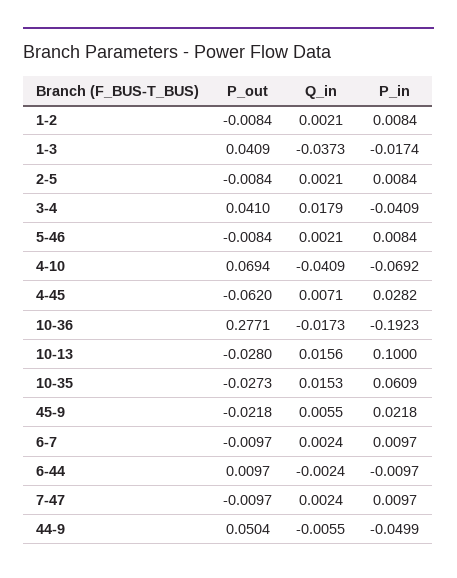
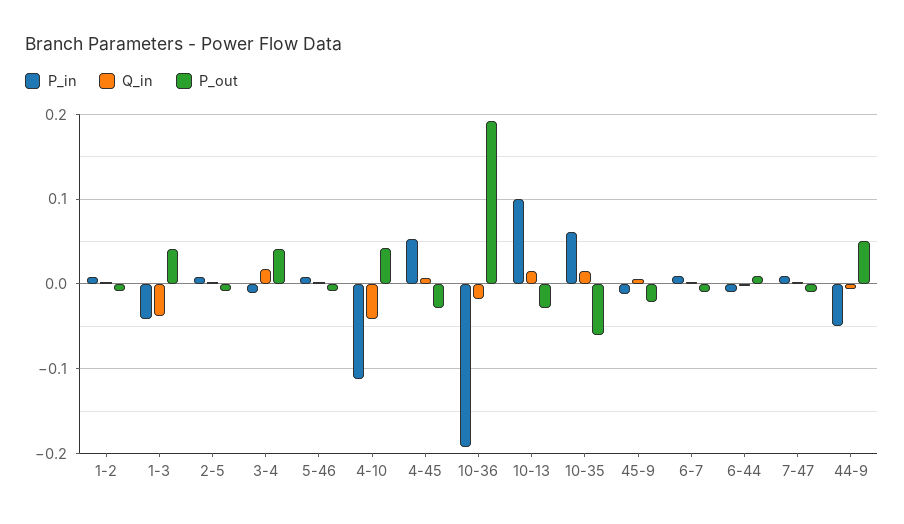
  {
    "P_out": {
      "1-2": -0.0084,
      "1-3": 0.0409,
      "2-5": -0.0084,
      "3-4": 0.041,
      "5-46": -0.0084,
-     "4-10": 0.0694,
+     "4-10": 0.04,
-     "4-45": -0.062,
+     "4-45": -0.03,
-     "10-36": 0.2771,
+     "10-36": 0.19,
      "10-13": -0.028,
-     "10-35": -0.0273,
+     "10-35": -0.06,
      "45-9": -0.0218,
      "6-7": -0.0097,
      "6-44": 0.0097,
      "7-47": -0.0097,
      "44-9": 0.0504
    },
    "Q_in": {
      "1-2": 0.0021,
      "1-3": -0.0373,
      "2-5": 0.0021,
      "3-4": 0.0179,
      "5-46": 0.0021,
      "4-10": -0.0409,
      "4-45": 0.0071,
      "10-36": -0.0173,
      "10-13": 0.0156,
      "10-35": 0.0153,
      "45-9": 0.0055,
      "6-7": 0.0024,
      "6-44": -0.0024,
      "7-47": 0.0024,
      "44-9": -0.0055
    },
    "P_in": {
      "1-2": 0.0084,
-     "1-3": -0.0174,
+     "1-3": -0.04,
      "2-5": 0.0084,
-     "3-4": -0.0409,
+     "3-4": -0.01,
      "5-46": 0.0084,
-     "4-10": -0.0692,
+     "4-10": -0.11,
-     "4-45": 0.0282,
+     "4-45": 0.05,
      "10-36": -0.1923,
      "10-13": 0.1,
      "10-35": 0.0609,
-     "45-9": 0.0218,
+     "45-9": -0.01,
      "6-7": 0.0097,
      "6-44": -0.0097,
      "7-47": 0.0097,
      "44-9": -0.0499
    }
  }

